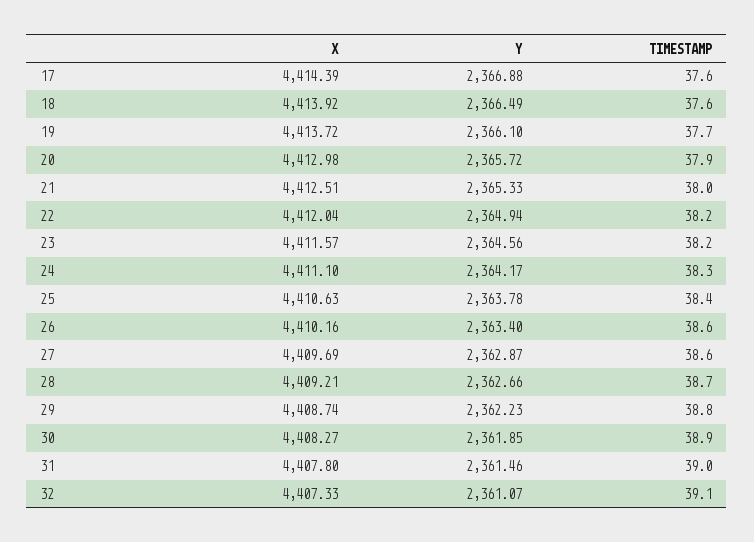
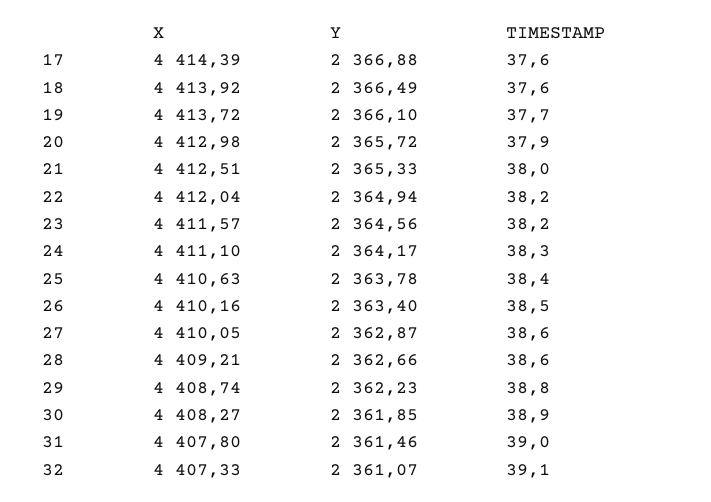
  {
    "X": {
      "17": 4414.39,
      "18": 4413.92,
      "19": 4413.72,
      "20": 4412.98,
      "21": 4412.51,
      "22": 4412.04,
      "23": 4411.57,
      "24": 4411.1,
      "25": 4410.63,
      "26": 4410.16,
-     "27": 4409.69,
+     "27": 4410.05,
      "28": 4409.21,
      "29": 4408.74,
      "30": 4408.27,
      "31": 4407.8,
      "32": 4407.33
    },
    "Y": {
      "17": 2366.88,
      "18": 2366.49,
      "19": 2366.1,
      "20": 2365.72,
      "21": 2365.33,
      "22": 2364.94,
      "23": 2364.56,
      "24": 2364.17,
      "25": 2363.78,
      "26": 2363.4,
      "27": 2362.87,
      "28": 2362.66,
      "29": 2362.23,
      "30": 2361.85,
      "31": 2361.46,
      "32": 2361.07
    },
    "TIMESTAMP": {
      "17": 37.6,
      "18": 37.6,
      "19": 37.7,
      "20": 37.9,
      "21": 38,
      "22": 38.2,
      "23": 38.2,
      "24": 38.3,
      "25": 38.4,
-     "26": 38.6,
+     "26": 38.5,
      "27": 38.6,
-     "28": 38.7,
+     "28": 38.6,
      "29": 38.8,
      "30": 38.9,
      "31": 39,
      "32": 39.1
    }
  }

